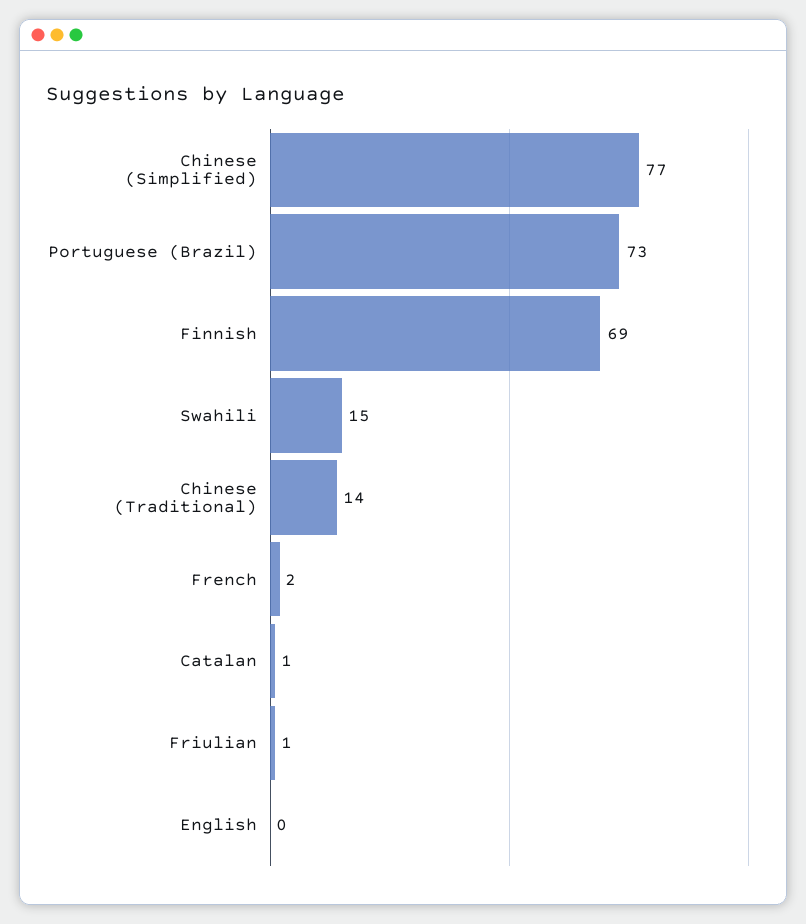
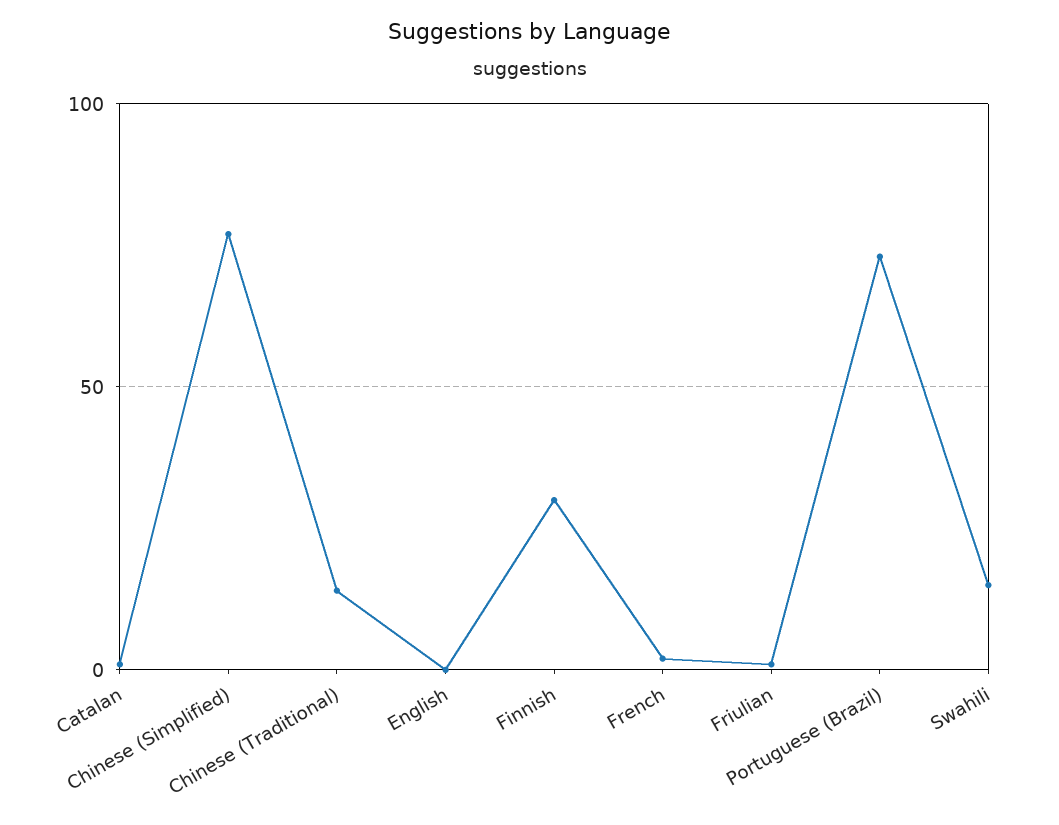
  {
    "Chinese (Simplified)": 77,
    "Portuguese (Brazil)": 73,
-   "Finnish": 69,
+   "Finnish": 30,
    "Swahili": 15,
    "Chinese (Traditional)": 14,
    "French": 2,
    "Catalan": 1,
    "Friulian": 1,
    "English": 0
  }

